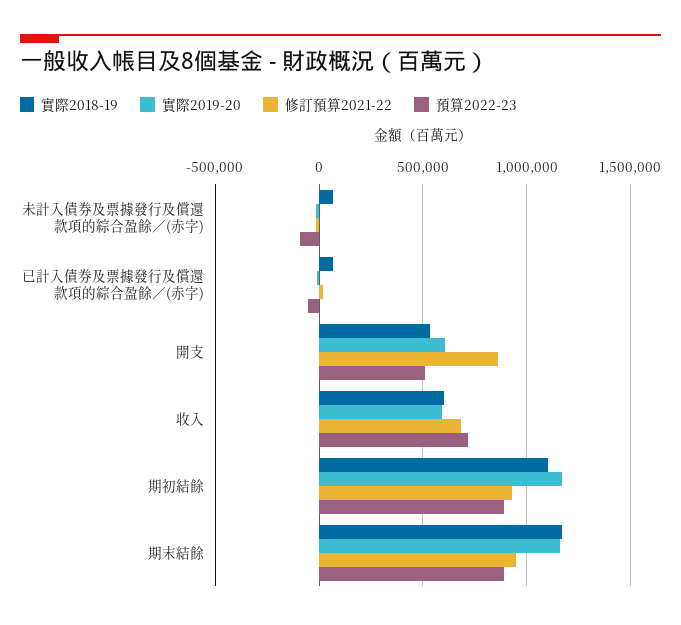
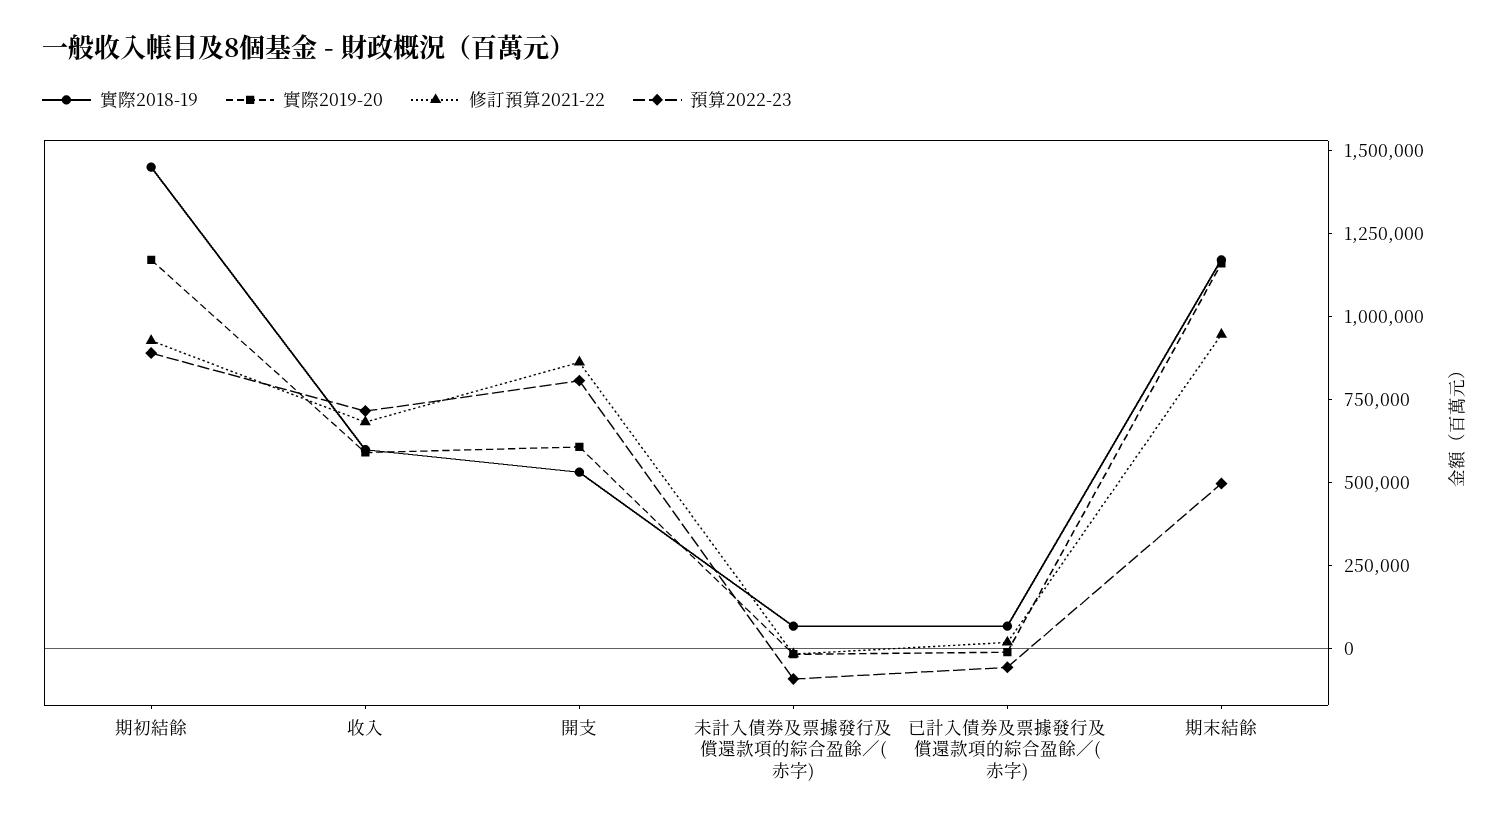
  {
    "實際2018-19": {
      "未計入債券及票據發行及償還款項的綜合盈餘／(赤字)": 50000,
      "已計入債券及票據發行及償還款項的綜合盈餘／(赤字)": 50000,
      "開支": 550000,
      "收入": 600000,
-     "期初結餘": 1100000,
+     "期初結餘": 1450000,
      "期末結餘": 1150000
    },
    "實際2019-20": {
      "未計入債券及票據發行及償還款項的綜合盈餘／(赤字)": 0,
      "已計入債券及票據發行及償還款項的綜合盈餘／(赤字)": 0,
      "開支": 600000,
      "收入": 600000,
      "期初結餘": 1150000,
      "期末結餘": 1150000
    },
    "修訂預算2021-22": {
      "未計入債券及票據發行及償還款項的綜合盈餘／(赤字)": 0,
      "已計入債券及票據發行及償還款項的綜合盈餘／(赤字)": 0,
      "開支": 850000,
      "收入": 700000,
      "期初結餘": 950000,
      "期末結餘": 950000
    },
    "預算2022-23": {
      "未計入債券及票據發行及償還款項的綜合盈餘／(赤字)": -100000,
      "已計入債券及票據發行及償還款項的綜合盈餘／(赤字)": -50000,
-     "開支": 500000,
+     "開支": 800000,
      "收入": 700000,
      "期初結餘": 900000,
-     "期末結餘": 900000
+     "期末結餘": 500000
    }
  }

